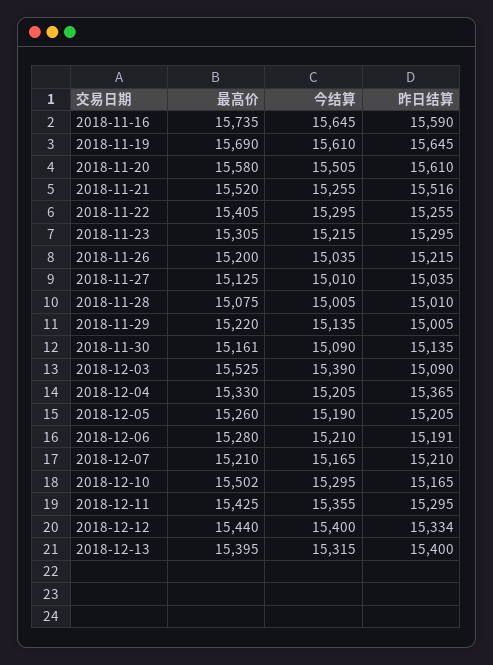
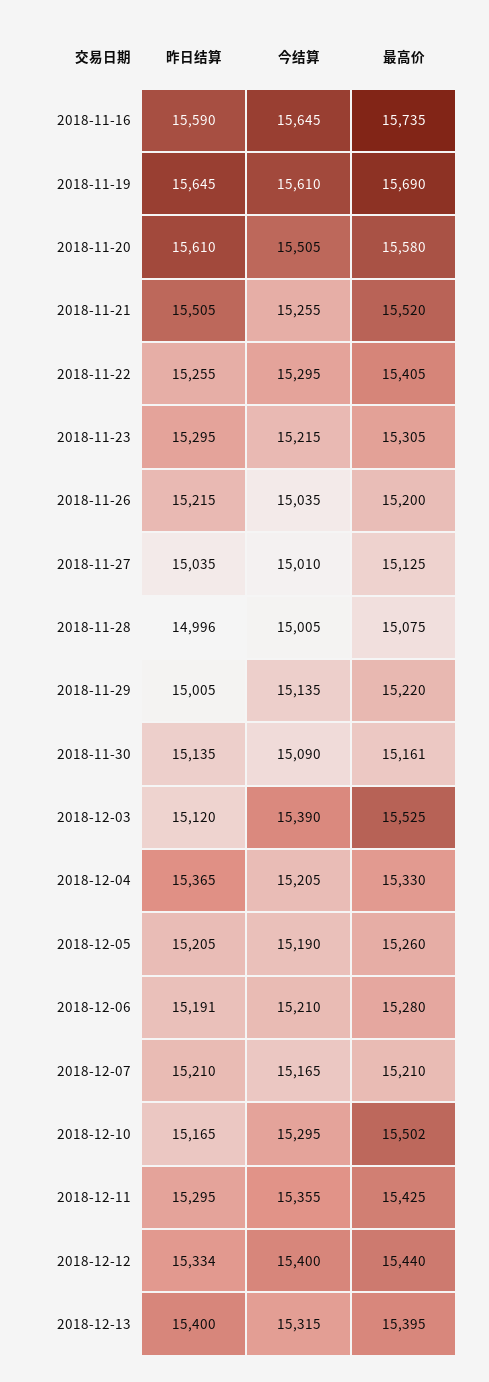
  {
    "最高价": {
      "2018-11-16": 15735,
      "2018-11-19": 15690,
      "2018-11-20": 15580,
      "2018-11-21": 15520,
      "2018-11-22": 15405,
      "2018-11-23": 15305,
      "2018-11-26": 15200,
      "2018-11-27": 15125,
      "2018-11-28": 15075,
      "2018-11-29": 15220,
      "2018-11-30": 15161,
      "2018-12-03": 15525,
      "2018-12-04": 15330,
      "2018-12-05": 15260,
      "2018-12-06": 15280,
      "2018-12-07": 15210,
      "2018-12-10": 15502,
      "2018-12-11": 15425,
      "2018-12-12": 15440,
      "2018-12-13": 15395
    },
    "今结算": {
      "2018-11-16": 15645,
      "2018-11-19": 15610,
      "2018-11-20": 15505,
      "2018-11-21": 15255,
      "2018-11-22": 15295,
      "2018-11-23": 15215,
      "2018-11-26": 15035,
      "2018-11-27": 15010,
      "2018-11-28": 15005,
      "2018-11-29": 15135,
      "2018-11-30": 15090,
      "2018-12-03": 15390,
      "2018-12-04": 15205,
      "2018-12-05": 15190,
      "2018-12-06": 15210,
      "2018-12-07": 15165,
      "2018-12-10": 15295,
      "2018-12-11": 15355,
      "2018-12-12": 15400,
      "2018-12-13": 15315
    },
    "昨日结算": {
      "2018-11-16": 15590,
      "2018-11-19": 15645,
      "2018-11-20": 15610,
-     "2018-11-21": 15516,
+     "2018-11-21": 15505,
      "2018-11-22": 15255,
      "2018-11-23": 15295,
      "2018-11-26": 15215,
      "2018-11-27": 15035,
-     "2018-11-28": 15010,
+     "2018-11-28": 14996,
      "2018-11-29": 15005,
      "2018-11-30": 15135,
-     "2018-12-03": 15090,
+     "2018-12-03": 15120,
      "2018-12-04": 15365,
      "2018-12-05": 15205,
      "2018-12-06": 15191,
      "2018-12-07": 15210,
      "2018-12-10": 15165,
      "2018-12-11": 15295,
      "2018-12-12": 15334,
      "2018-12-13": 15400
    }
  }

